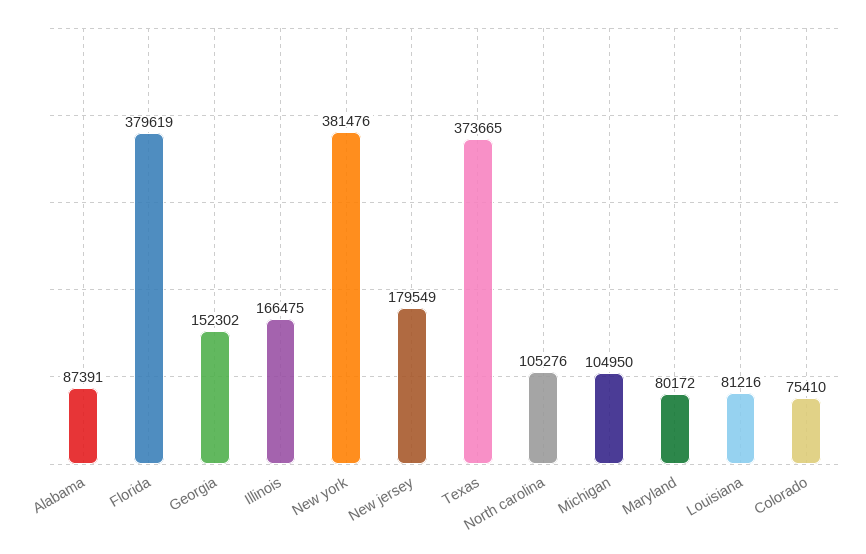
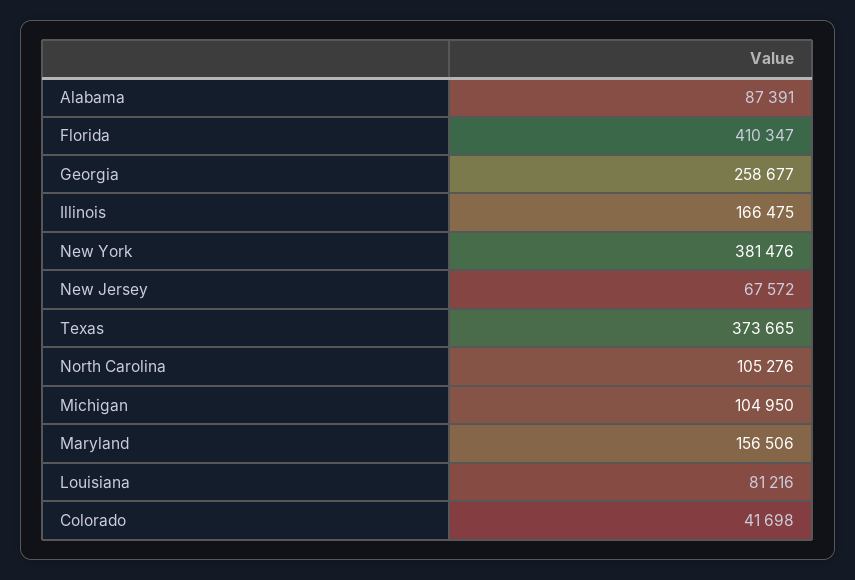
  {
    "Alabama": 87391,
-   "Florida": 379619,
+   "Florida": 410347,
-   "Georgia": 152302,
+   "Georgia": 258677,
    "Illinois": 166475,
    "New york": 381476,
-   "New jersey": 179549,
+   "New jersey": 67572,
    "Texas": 373665,
    "North carolina": 105276,
    "Michigan": 104950,
-   "Maryland": 80172,
+   "Maryland": 156506,
    "Louisiana": 81216,
-   "Colorado": 75410
+   "Colorado": 41698
  }

